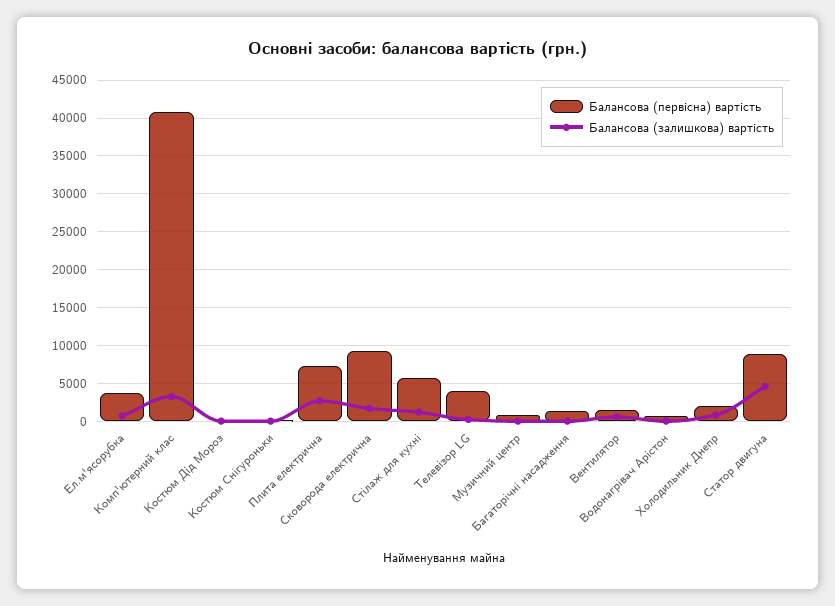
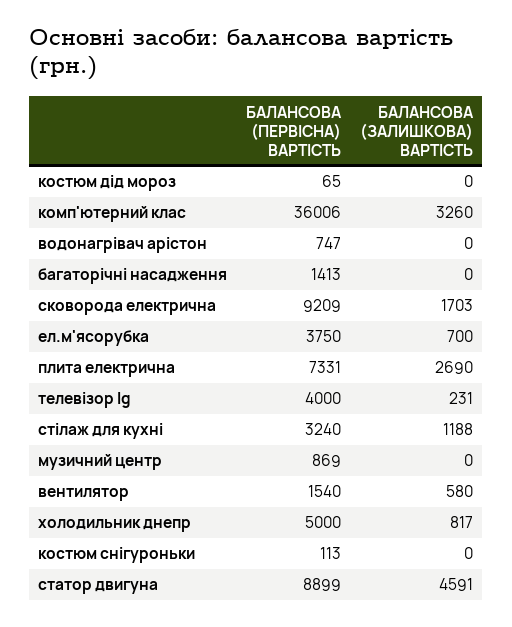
  {
    "Балансова (первісна) вартість": {
      "Ел.м'ясорубка": 3750,
-     "Комп'ютерний клас": 41000,
+     "Комп'ютерний клас": 36006,
      "Костюм Дід Мороз": 65,
      "Костюм Снігуроньки": 113,
      "Плита електрична": 7331,
      "Сковорода електрична": 9209,
-     "Стілаж для кухні": 6000,
+     "Стілаж для кухні": 3240,
      "Телевізор LG": 4000,
      "Музичний центр": 869,
      "Багаторічні насадження": 1413,
      "Вентилятор": 1540,
      "Водонагрівач Арістон": 747,
-     "Холодильник Днепр": 2000,
+     "Холодильник Днепр": 5000,
      "Статор двигуна": 8899
    },
    "Балансова (залишкова) вартість": {
      "Ел.м'ясорубка": 700,
      "Комп'ютерний клас": 3260,
      "Костюм Дід Мороз": 0,
      "Костюм Снігуроньки": 0,
      "Плита електрична": 2690,
      "Сковорода електрична": 1703,
      "Стілаж для кухні": 1188,
      "Телевізор LG": 231,
      "Музичний центр": 0,
      "Багаторічні насадження": 0,
      "Вентилятор": 580,
      "Водонагрівач Арістон": 0,
      "Холодильник Днепр": 817,
      "Статор двигуна": 4591
    }
  }

